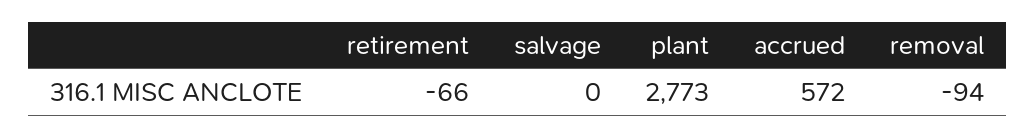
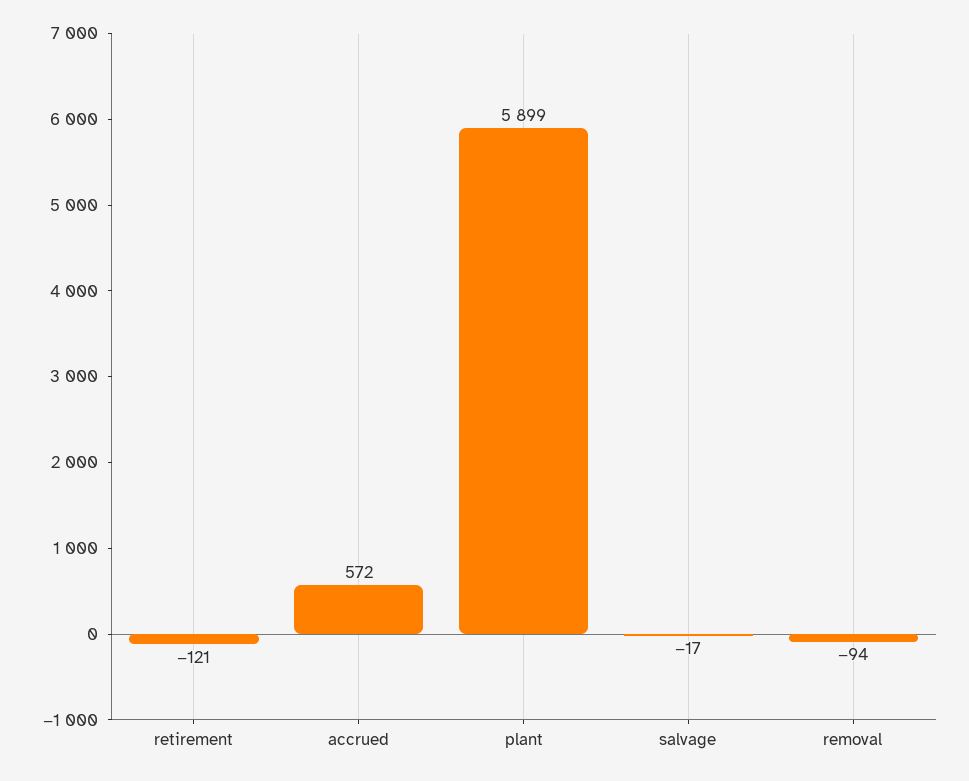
  {
-   "retirement": -66,
+   "retirement": -121,
-   "salvage": 0,
+   "salvage": -17,
-   "plant": 2773,
+   "plant": 5899,
    "accrued": 572,
    "removal": -94
  }

